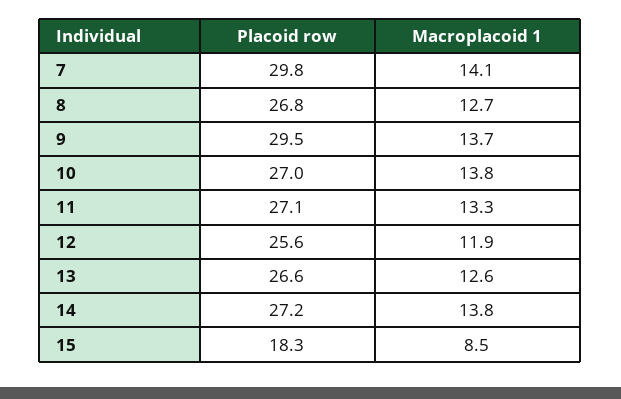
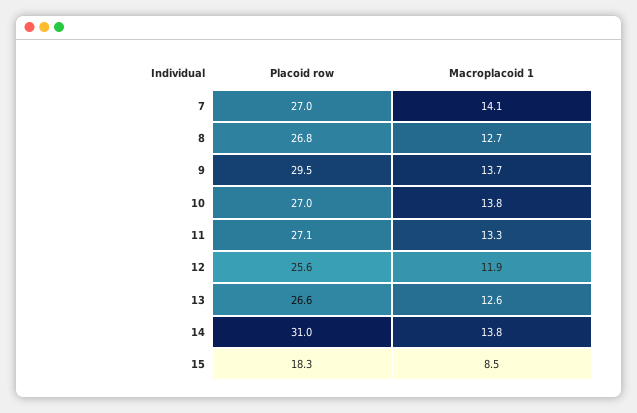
  {
    "Placoid row": {
-     "7": 29.8,
+     "7": 27,
      "8": 26.8,
      "9": 29.5,
      "10": 27,
      "11": 27.1,
      "12": 25.6,
      "13": 26.6,
-     "14": 27.2,
+     "14": 31,
      "15": 18.3
    },
    "Macroplacoid 1": {
      "7": 14.1,
      "8": 12.7,
      "9": 13.7,
      "10": 13.8,
      "11": 13.3,
      "12": 11.9,
      "13": 12.6,
      "14": 13.8,
      "15": 8.5
    }
  }

